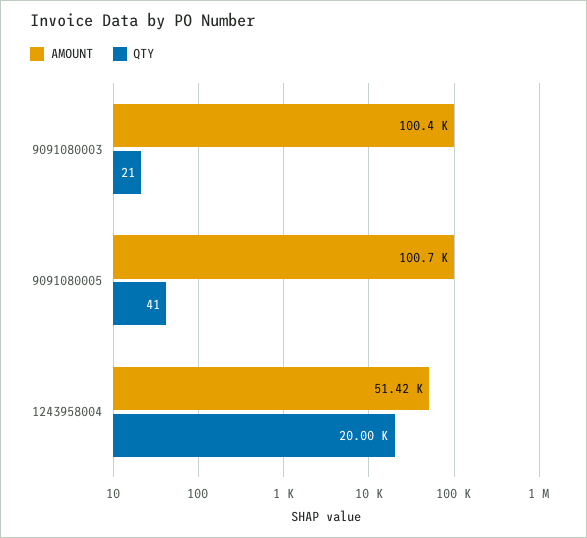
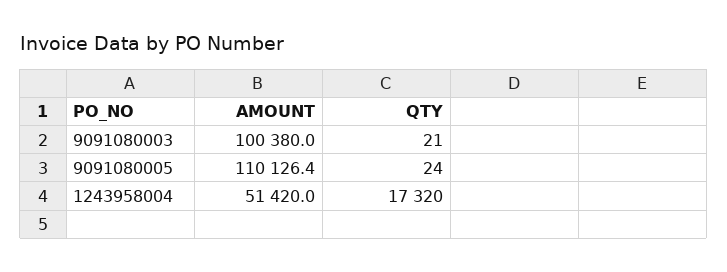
  {
    "AMOUNT": {
      "9091080003": 100380,
-     "9091080005": 100700,
+     "9091080005": 110126.4,
      "1243958004": 51420
    },
    "QTY": {
      "9091080003": 21,
-     "9091080005": 41,
+     "9091080005": 24,
-     "1243958004": 20000
+     "1243958004": 17320
    }
  }

